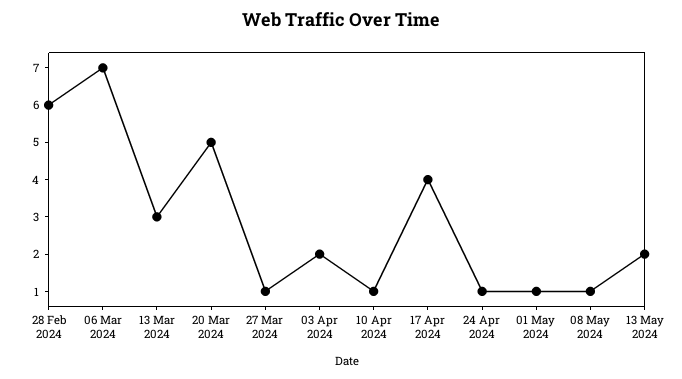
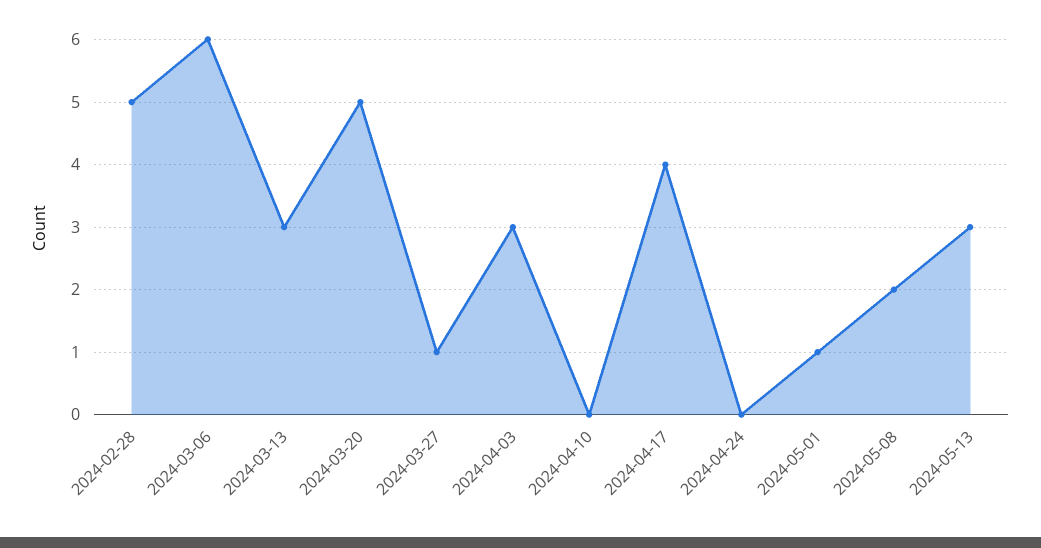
  {
-   "28 Feb 2024": 6,
+   "28 Feb 2024": 5,
-   "06 Mar 2024": 7,
+   "06 Mar 2024": 6,
    "13 Mar 2024": 3,
    "20 Mar 2024": 5,
    "27 Mar 2024": 1,
-   "03 Apr 2024": 2,
+   "03 Apr 2024": 3,
-   "10 Apr 2024": 1,
+   "10 Apr 2024": 0,
    "17 Apr 2024": 4,
-   "24 Apr 2024": 1,
+   "24 Apr 2024": 0,
    "01 May 2024": 1,
-   "08 May 2024": 1,
+   "08 May 2024": 2,
-   "13 May 2024": 2
+   "13 May 2024": 3
  }

